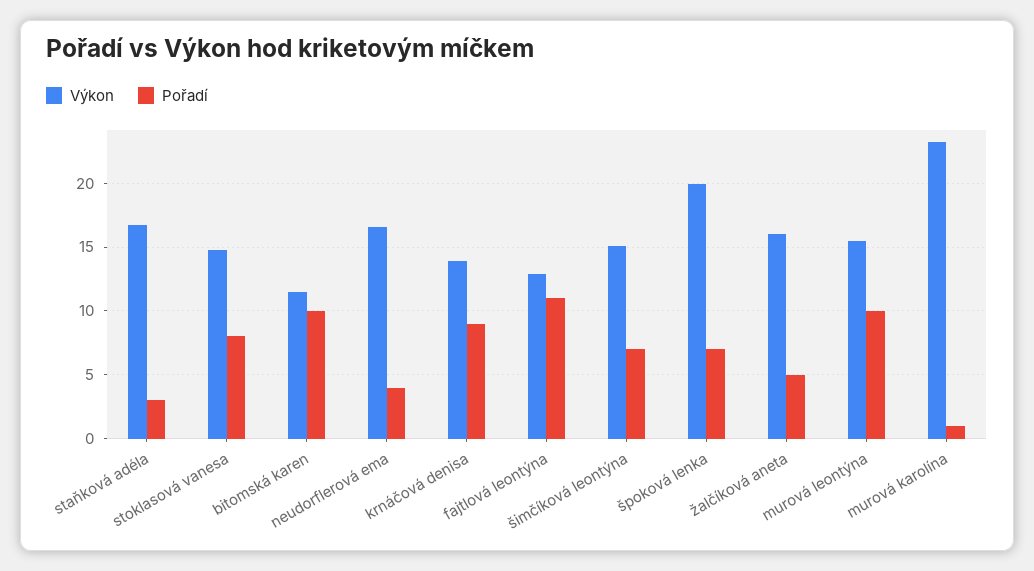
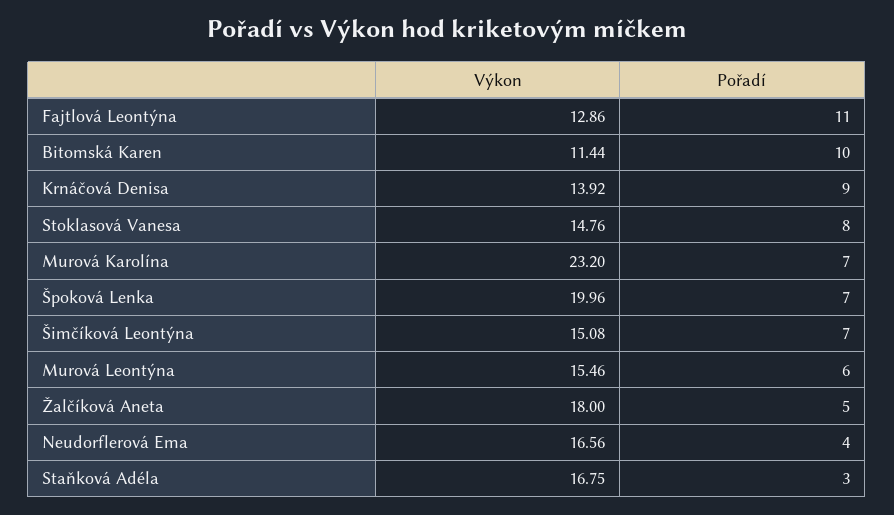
  {
    "Výkon": {
      "staňková adéla": 16.75,
      "stoklasová vanesa": 14.76,
      "bitomská karen": 11.44,
      "neudorflerová ema": 16.56,
      "krnáčová denisa": 13.92,
      "fajtlová leontýna": 12.86,
      "šimčíková leontýna": 15.08,
      "špoková lenka": 19.96,
-     "žalčíková aneta": 16,
+     "žalčíková aneta": 18,
      "murová leontýna": 15.46,
      "murová karolína": 23.2
    },
    "Pořadí": {
      "staňková adéla": 3,
      "stoklasová vanesa": 8,
      "bitomská karen": 10,
      "neudorflerová ema": 4,
      "krnáčová denisa": 9,
      "fajtlová leontýna": 11,
      "šimčíková leontýna": 7,
      "špoková lenka": 7,
      "žalčíková aneta": 5,
-     "murová leontýna": 10,
+     "murová leontýna": 6,
-     "murová karolína": 1
+     "murová karolína": 7
    }
  }

